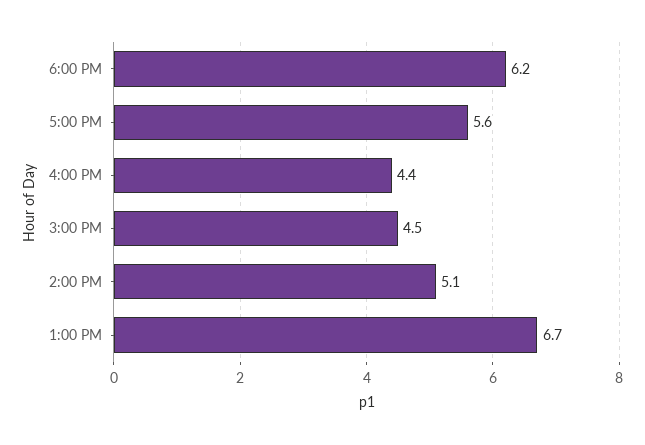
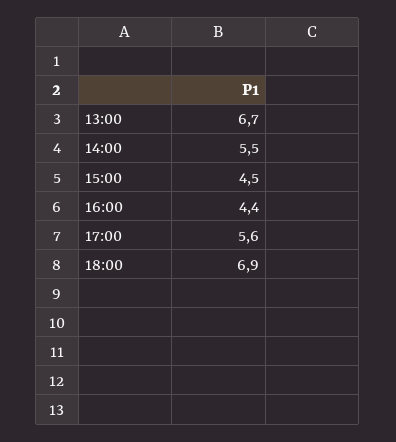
  {
-   "6:00 PM": 6.2,
+   "6:00 PM": 6.9,
    "5:00 PM": 5.6,
    "4:00 PM": 4.4,
    "3:00 PM": 4.5,
-   "2:00 PM": 5.1,
+   "2:00 PM": 5.5,
    "1:00 PM": 6.7
  }

